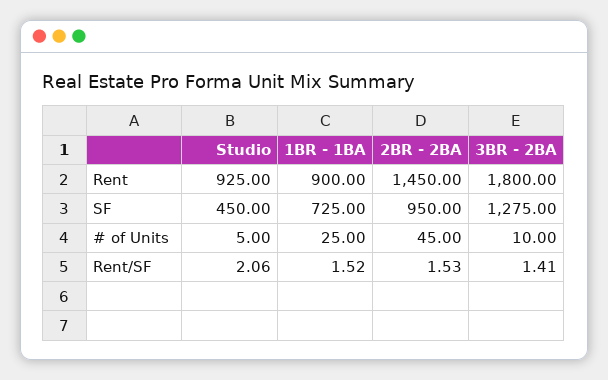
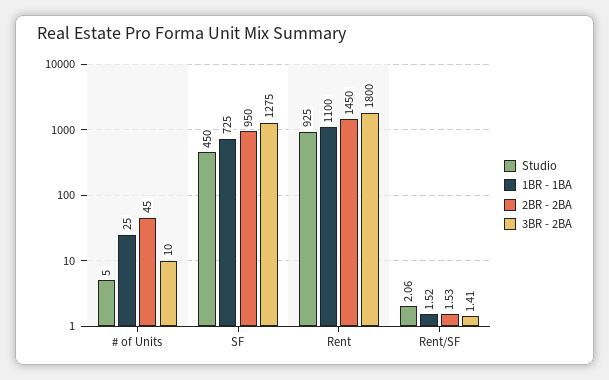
  {
    "Studio": {
      "Rent": 925,
      "SF": 450,
      "# of Units": 5,
      "Rent/SF": 2.06
    },
    "1BR - 1BA": {
-     "Rent": 900,
+     "Rent": 1100,
      "SF": 725,
      "# of Units": 25,
      "Rent/SF": 1.52
    },
    "2BR - 2BA": {
      "Rent": 1450,
      "SF": 950,
      "# of Units": 45,
      "Rent/SF": 1.53
    },
    "3BR - 2BA": {
      "Rent": 1800,
      "SF": 1275,
      "# of Units": 10,
      "Rent/SF": 1.41
    }
  }

